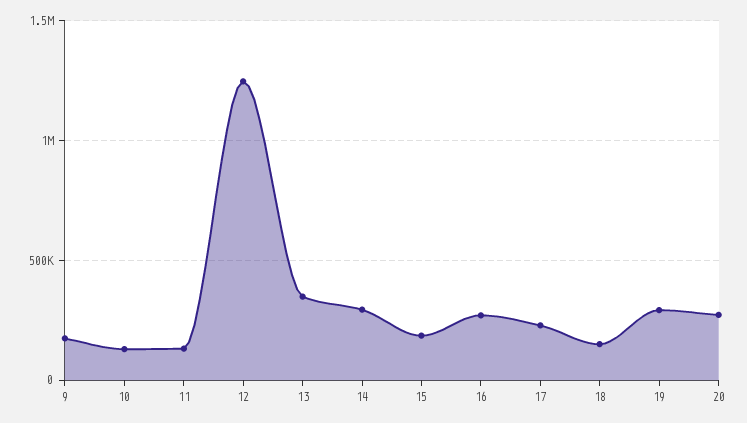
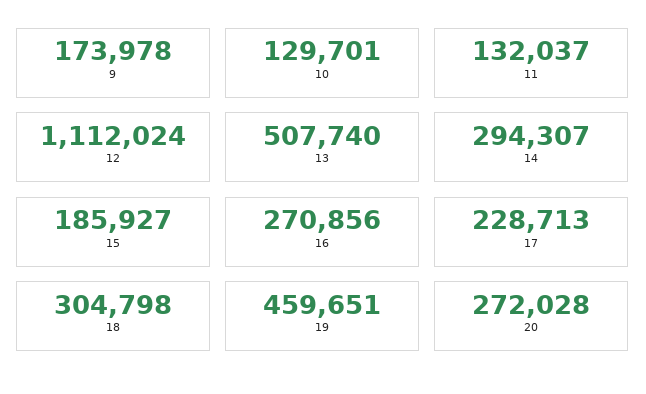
  {
    "9": 173978,
    "10": 129701,
    "11": 132037,
-   "12": 1250000,
+   "12": 1112024,
-   "13": 350000,
+   "13": 507740,
    "14": 294307,
    "15": 185927,
    "16": 270856,
    "17": 228713,
-   "18": 150000,
+   "18": 304798,
-   "19": 300000,
+   "19": 459651,
    "20": 272028
  }

